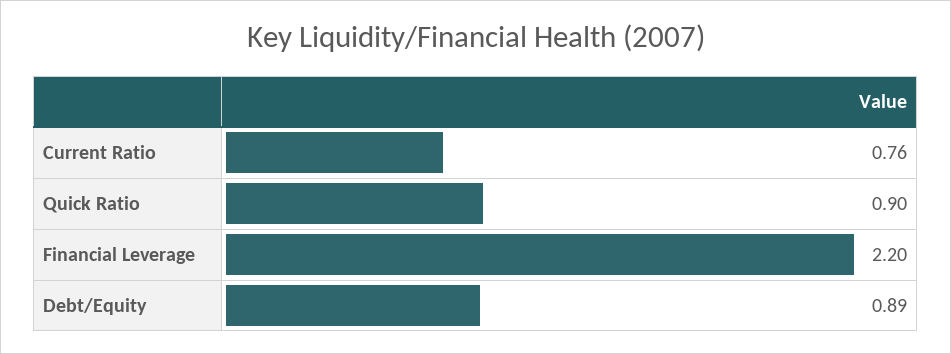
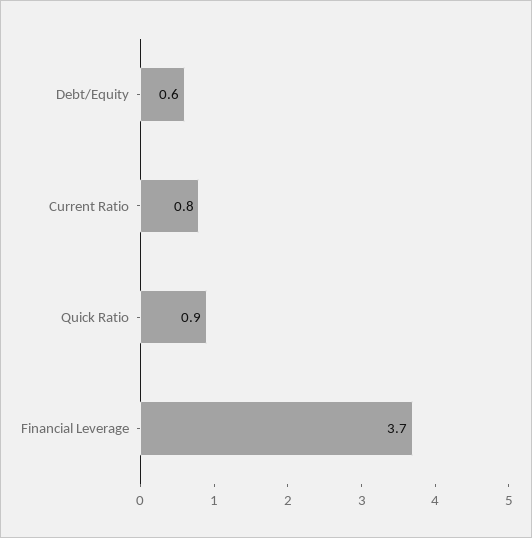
  {
    "Current Ratio": 0.76,
    "Quick Ratio": 0.9,
-   "Financial Leverage": 2.2,
+   "Financial Leverage": 3.7,
-   "Debt/Equity": 0.89
+   "Debt/Equity": 0.6
  }

